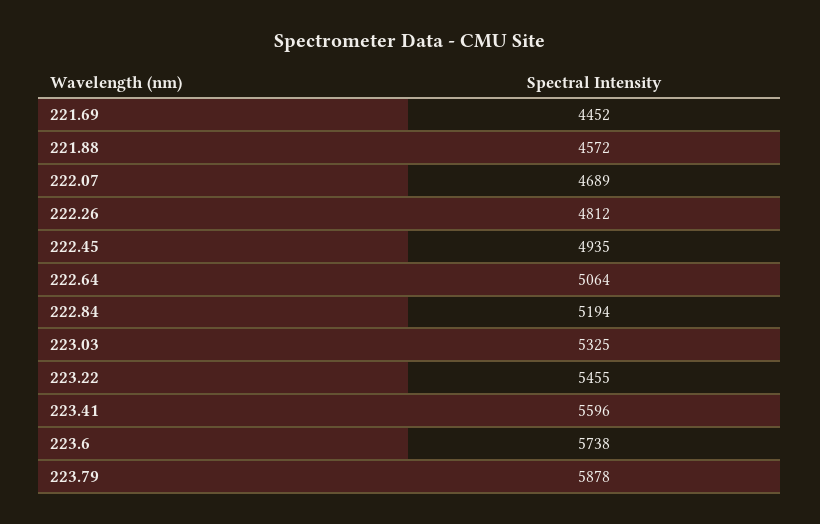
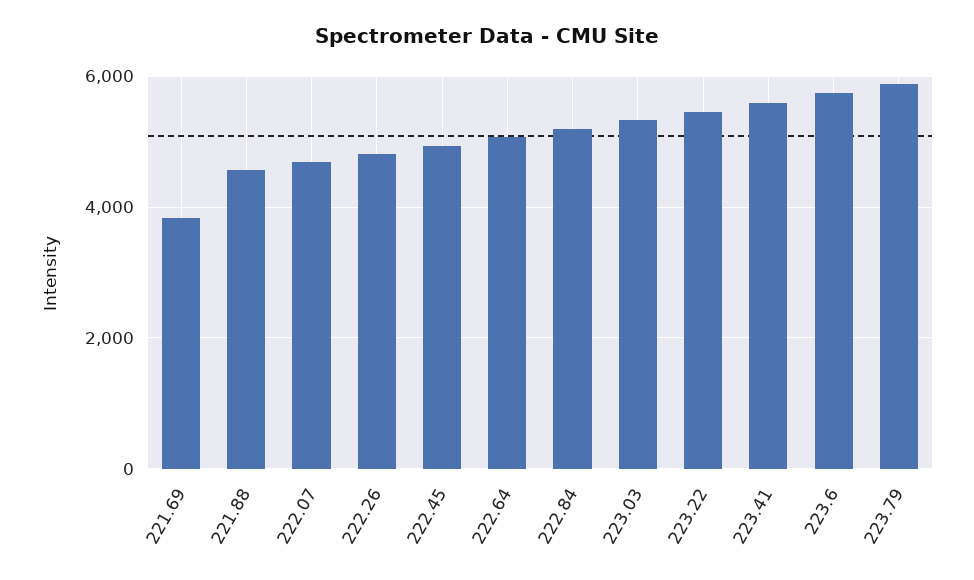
  {
-   "221.69": 4452,
+   "221.69": 3800,
    "221.88": 4572,
    "222.07": 4689,
    "222.26": 4812,
    "222.45": 4935,
    "222.64": 5064,
    "222.84": 5194,
    "223.03": 5325,
    "223.22": 5455,
    "223.41": 5596,
    "223.6": 5738,
    "223.79": 5878
  }

